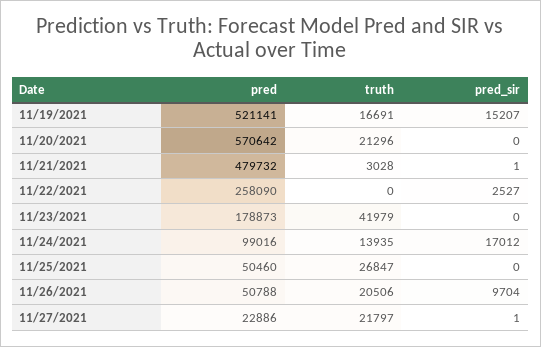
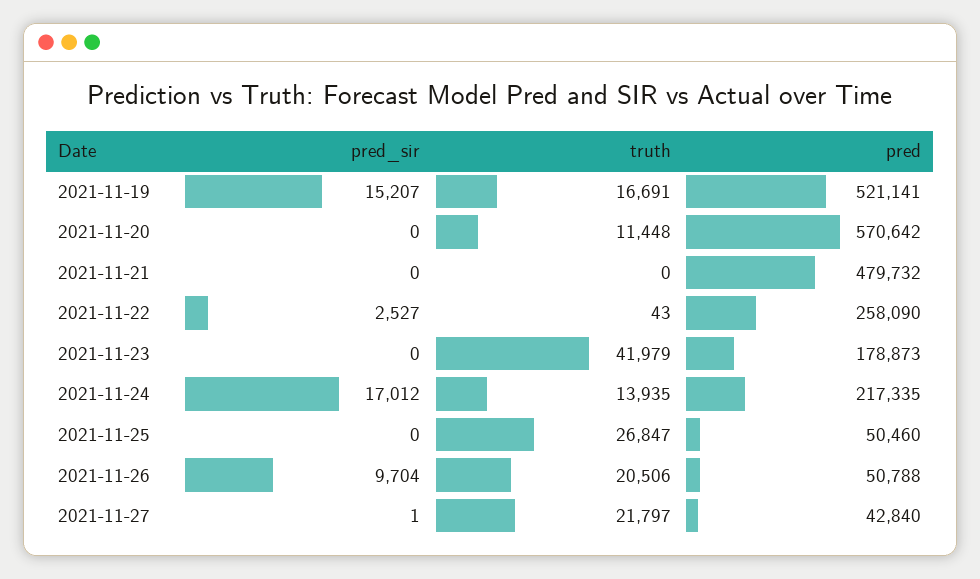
  {
    "pred": {
      "11/19/2021": 521141,
      "11/20/2021": 570642,
      "11/21/2021": 479732,
      "11/22/2021": 258090,
      "11/23/2021": 178873,
-     "11/24/2021": 99016,
+     "11/24/2021": 217335,
      "11/25/2021": 50460,
      "11/26/2021": 50788,
-     "11/27/2021": 22886
+     "11/27/2021": 42840
    },
    "truth": {
      "11/19/2021": 16691,
-     "11/20/2021": 21296,
+     "11/20/2021": 11448,
-     "11/21/2021": 3028,
+     "11/21/2021": 0,
-     "11/22/2021": 0,
+     "11/22/2021": 43,
      "11/23/2021": 41979,
      "11/24/2021": 13935,
      "11/25/2021": 26847,
      "11/26/2021": 20506,
      "11/27/2021": 21797
    },
    "pred_sir": {
      "11/19/2021": 15207,
      "11/20/2021": 0,
-     "11/21/2021": 1,
+     "11/21/2021": 0,
      "11/22/2021": 2527,
      "11/23/2021": 0,
      "11/24/2021": 17012,
      "11/25/2021": 0,
      "11/26/2021": 9704,
      "11/27/2021": 1
    }
  }

